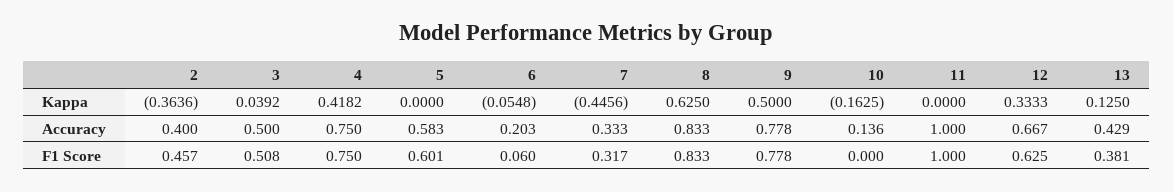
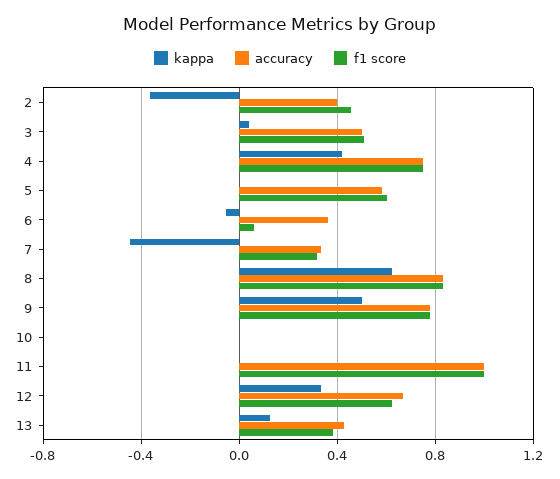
  {
    "Kappa": {
      "2": -0.3636,
      "3": 0.0392,
      "4": 0.4182,
      "5": 0,
      "6": -0.0548,
      "7": -0.4456,
      "8": 0.625,
      "9": 0.5,
-     "10": -0.1625,
+     "10": 0,
      "11": 0,
      "12": 0.3333,
      "13": 0.125
    },
    "Accuracy": {
      "2": 0.4,
      "3": 0.5,
      "4": 0.75,
      "5": 0.583,
-     "6": 0.203,
+     "6": 0.35,
      "7": 0.333,
      "8": 0.833,
      "9": 0.778,
-     "10": 0.136,
+     "10": 0,
      "11": 1,
      "12": 0.667,
      "13": 0.429
    },
    "F1 Score": {
      "2": 0.457,
      "3": 0.508,
      "4": 0.75,
      "5": 0.601,
      "6": 0.06,
      "7": 0.317,
      "8": 0.833,
      "9": 0.778,
      "10": 0,
      "11": 1,
      "12": 0.625,
      "13": 0.381
    }
  }

